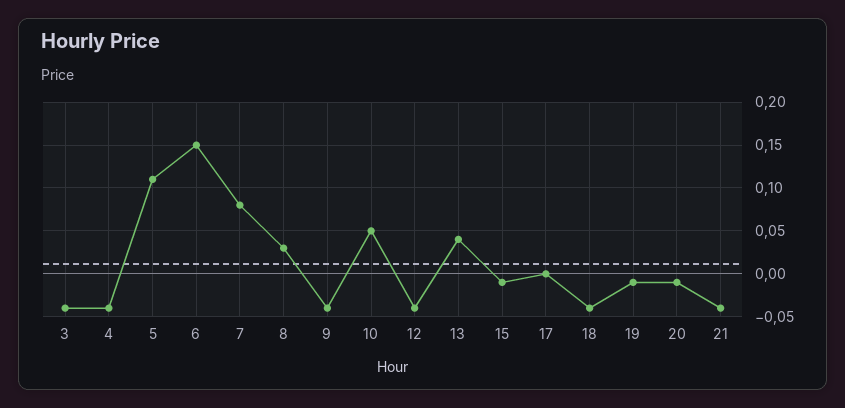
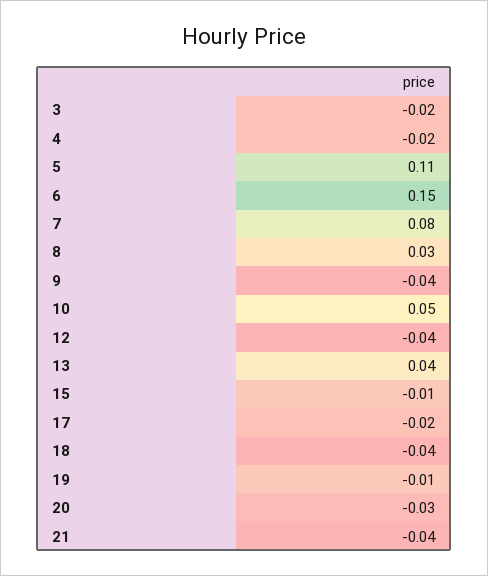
  {
-   "3": -0.04,
+   "3": -0.02,
-   "4": -0.04,
+   "4": -0.02,
    "5": 0.11,
    "6": 0.15,
    "7": 0.08,
    "8": 0.03,
    "9": -0.04,
    "10": 0.05,
    "12": -0.04,
    "13": 0.04,
    "15": -0.01,
-   "17": 0,
+   "17": -0.02,
    "18": -0.04,
    "19": -0.01,
-   "20": -0.01,
+   "20": -0.03,
    "21": -0.04
  }

